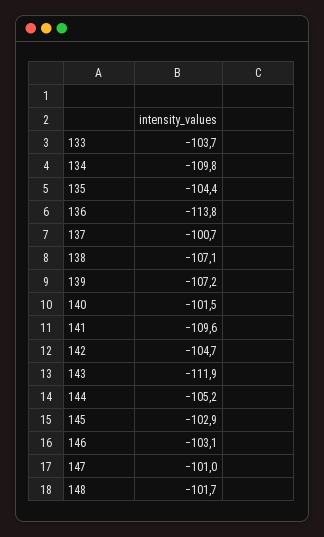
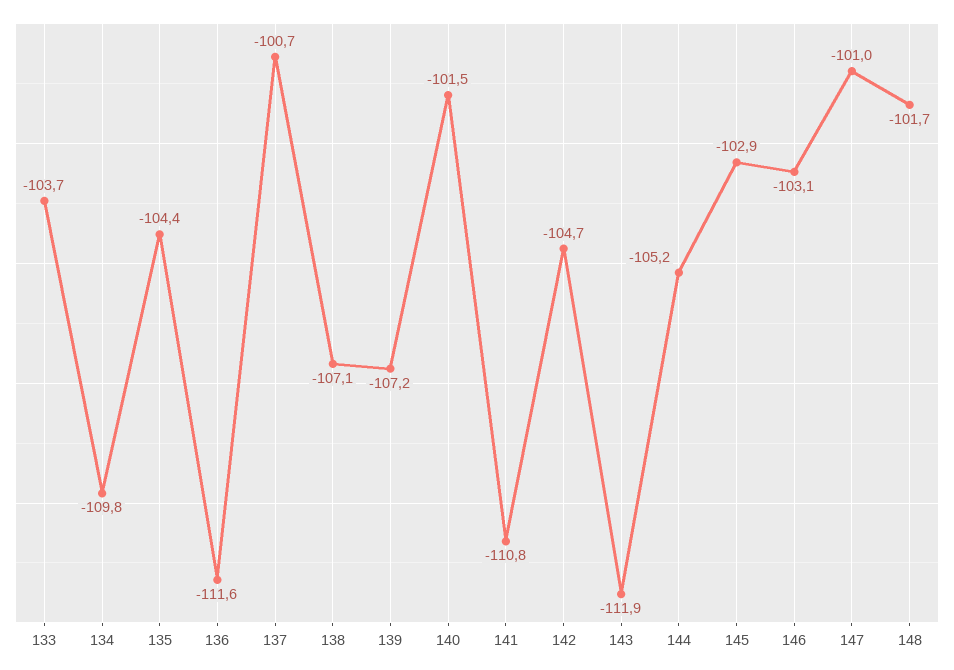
  {
    "133": -103.7,
    "134": -109.8,
    "135": -104.4,
-   "136": -113.8,
+   "136": -111.6,
    "137": -100.7,
    "138": -107.1,
    "139": -107.2,
    "140": -101.5,
-   "141": -109.6,
+   "141": -110.8,
    "142": -104.7,
    "143": -111.9,
    "144": -105.2,
    "145": -102.9,
    "146": -103.1,
    "147": -101,
    "148": -101.7
  }

